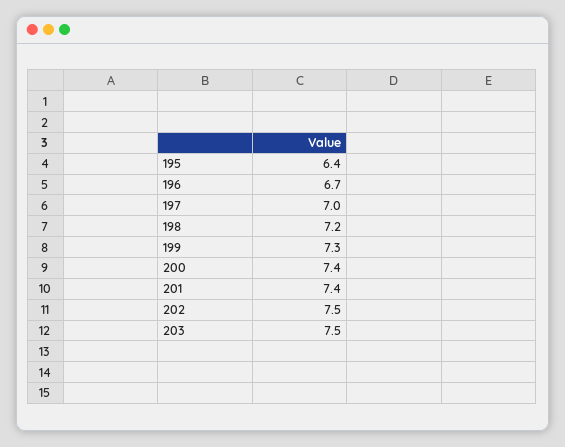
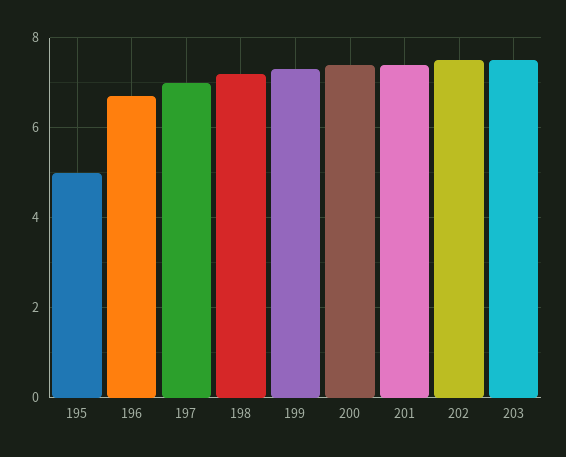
  {
-   "195": 6.4,
+   "195": 5,
    "196": 6.7,
    "197": 7,
    "198": 7.2,
    "199": 7.3,
    "200": 7.4,
    "201": 7.4,
    "202": 7.5,
    "203": 7.5
  }

